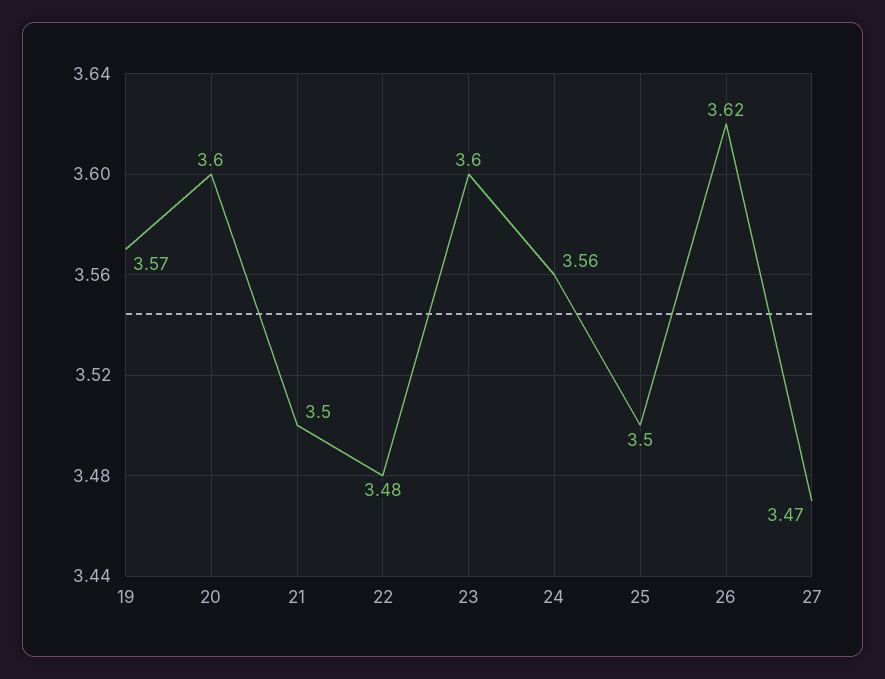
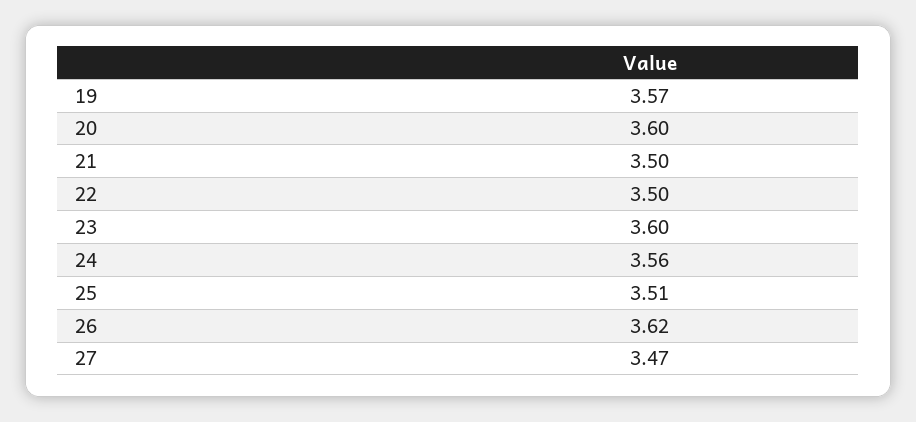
  {
    "19": 3.57,
    "20": 3.6,
    "21": 3.5,
-   "22": 3.48,
+   "22": 3.5,
    "23": 3.6,
    "24": 3.56,
-   "25": 3.5,
+   "25": 3.51,
    "26": 3.62,
    "27": 3.47
  }

